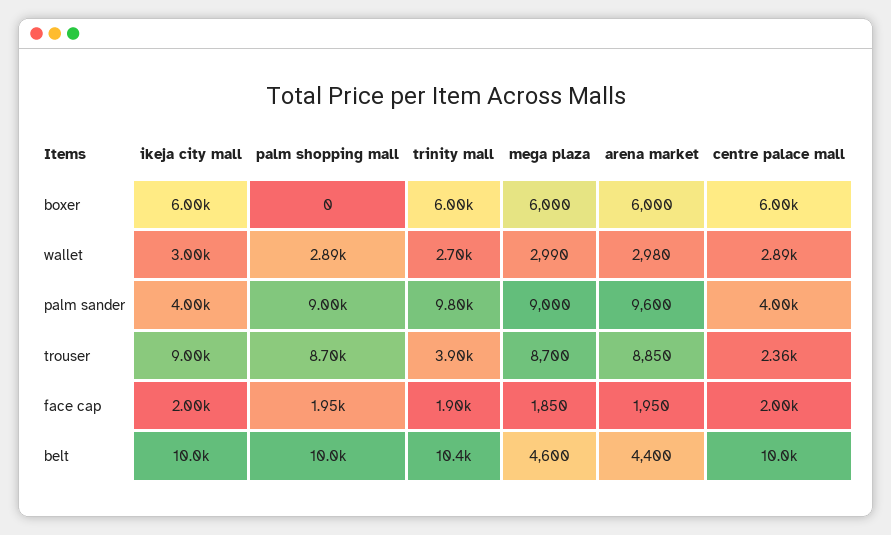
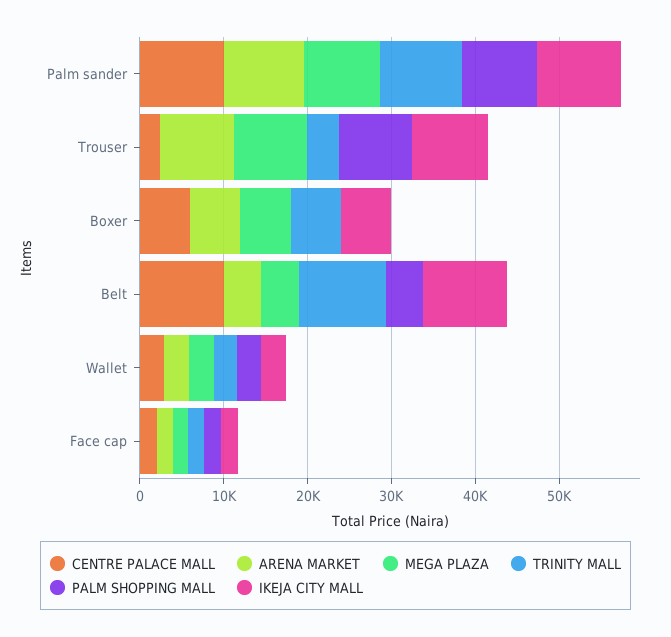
  {
    "ikeja city mall": {
      "boxer": 6000,
      "wallet": 3000,
-     "palm sander": 4000,
+     "palm sander": 10000,
      "trouser": 9000,
      "face cap": 2000,
      "belt": 10000
    },
    "palm shopping mall": {
      "boxer": 0,
      "wallet": 2890,
      "palm sander": 9000,
      "trouser": 8700,
      "face cap": 1950,
-     "belt": 10000
+     "belt": 4000
    },
    "trinity mall": {
      "boxer": 6000,
      "wallet": 2700,
      "palm sander": 9800,
      "trouser": 3900,
      "face cap": 1900,
      "belt": 10400
    },
    "mega plaza": {
      "boxer": 6000,
      "wallet": 2990,
      "palm sander": 9000,
      "trouser": 8700,
      "face cap": 1850,
      "belt": 4600
    },
    "arena market": {
      "boxer": 6000,
      "wallet": 2980,
      "palm sander": 9600,
      "trouser": 8850,
      "face cap": 1950,
      "belt": 4400
    },
    "centre palace mall": {
      "boxer": 6000,
      "wallet": 2890,
-     "palm sander": 4000,
+     "palm sander": 10000,
      "trouser": 2360,
      "face cap": 2000,
      "belt": 10000
    }
  }

